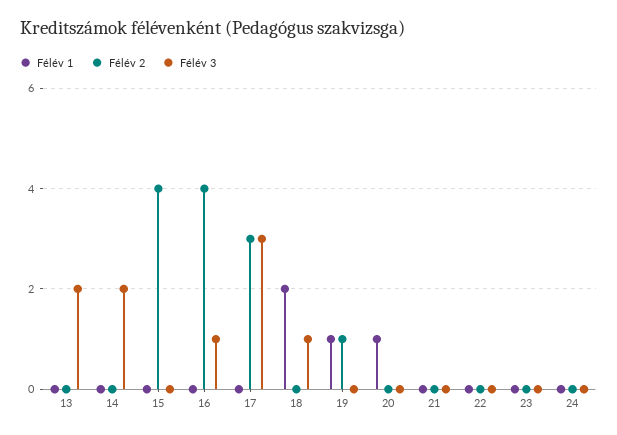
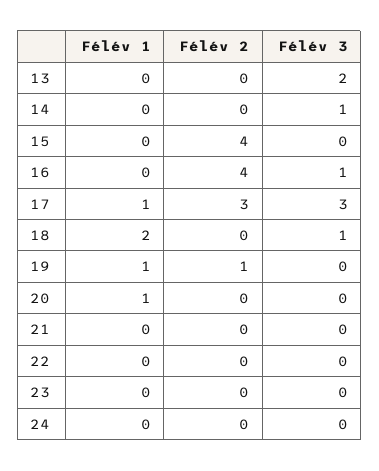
  {
    "Félév 1": {
      "13": 0,
      "14": 0,
      "15": 0,
      "16": 0,
-     "17": 0,
+     "17": 1,
      "18": 2,
      "19": 1,
      "20": 1,
      "21": 0,
      "22": 0,
      "23": 0,
      "24": 0
    },
    "Félév 2": {
      "13": 0,
      "14": 0,
      "15": 4,
      "16": 4,
      "17": 3,
      "18": 0,
      "19": 1,
      "20": 0,
      "21": 0,
      "22": 0,
      "23": 0,
      "24": 0
    },
    "Félév 3": {
      "13": 2,
-     "14": 2,
+     "14": 1,
      "15": 0,
      "16": 1,
      "17": 3,
      "18": 1,
      "19": 0,
      "20": 0,
      "21": 0,
      "22": 0,
      "23": 0,
      "24": 0
    }
  }

